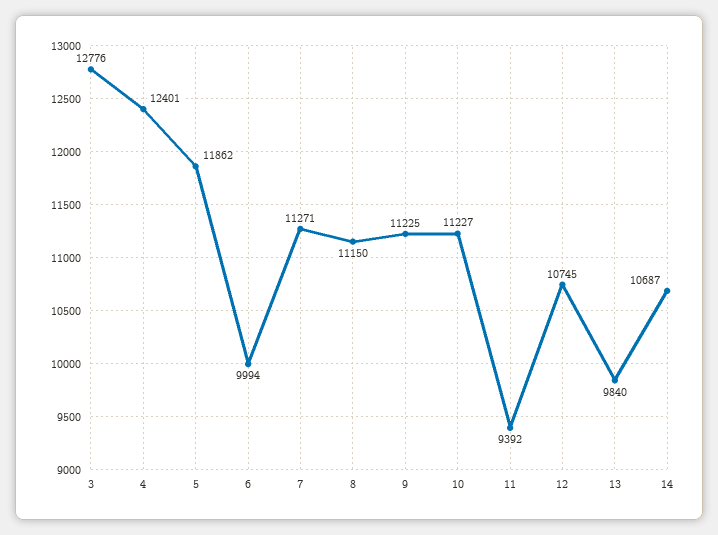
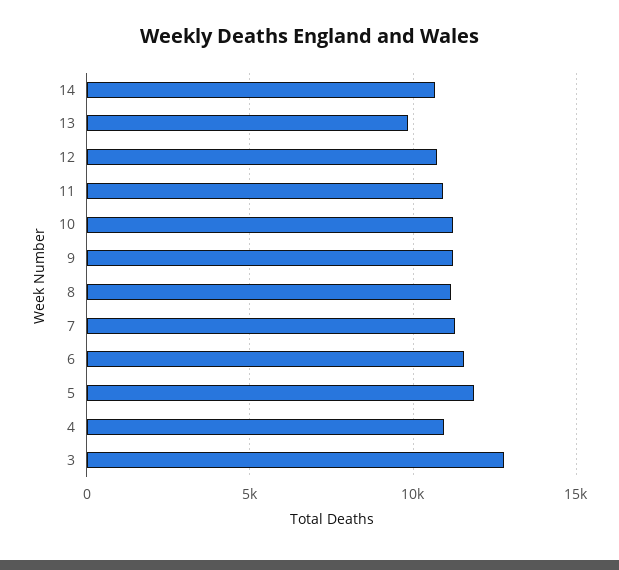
  {
    "3": 12776,
-   "4": 12401,
+   "4": 11000,
    "5": 11862,
-   "6": 9994,
+   "6": 11500,
    "7": 11271,
    "8": 11150,
    "9": 11225,
    "10": 11227,
-   "11": 9392,
+   "11": 11000,
    "12": 10745,
    "13": 9840,
    "14": 10687
  }

